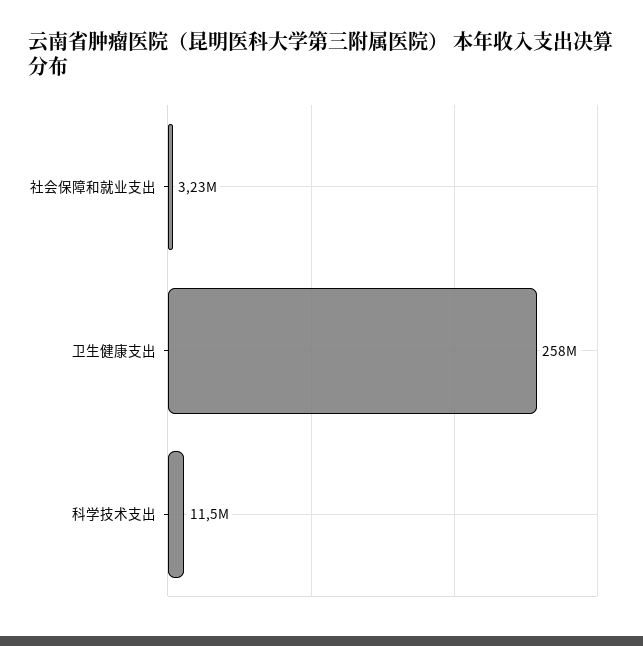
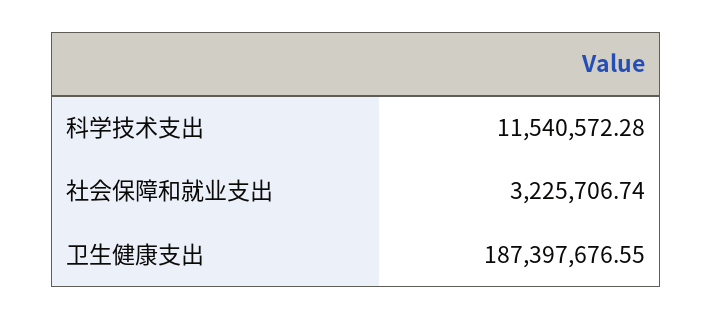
  {
    "社会保障和就业支出": 3225706.74,
-   "卫生健康支出": 258000000,
+   "卫生健康支出": 187397676.55,
    "科学技术支出": 11540572.28
  }

